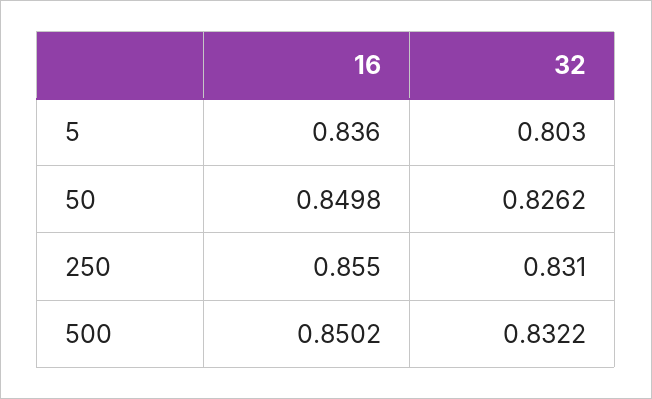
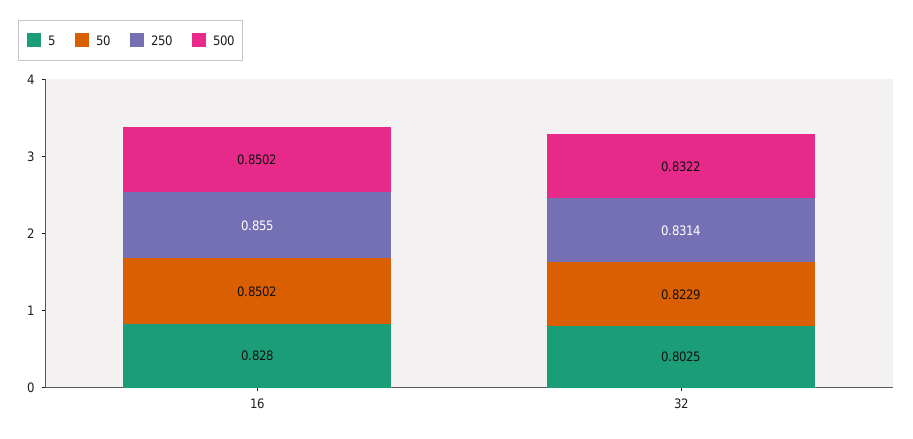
  {
    "5": {
-     "16": 0.836,
+     "16": 0.828,
      "32": 0.8025
    },
    "50": {
-     "16": 0.8498,
+     "16": 0.8502,
-     "32": 0.8262
+     "32": 0.8229
    },
    "250": {
      "16": 0.855,
-     "32": 0.831
+     "32": 0.8314
    },
    "500": {
      "16": 0.8502,
      "32": 0.8322
    }
  }

